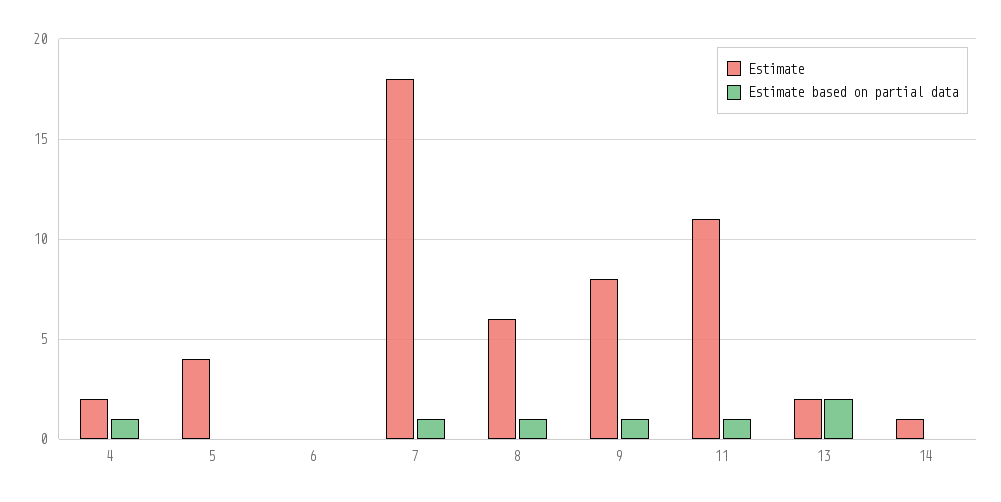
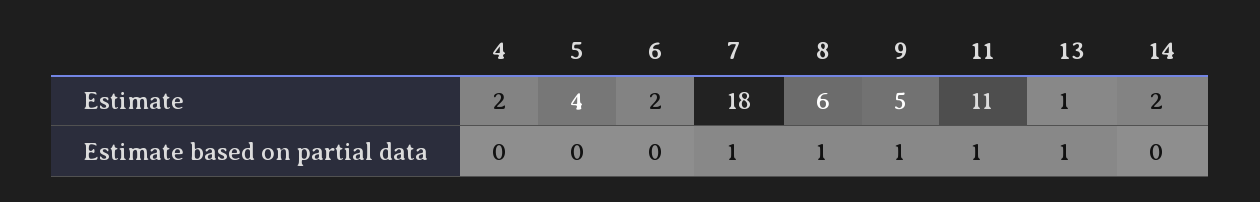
  {
    "Estimate": {
      "4": 2,
      "5": 4,
-     "6": 0,
+     "6": 2,
      "7": 18,
      "8": 6,
-     "9": 8,
+     "9": 5,
      "11": 11,
-     "13": 2,
+     "13": 1,
-     "14": 1
+     "14": 2
    },
    "Estimate based on partial data": {
-     "4": 1,
+     "4": 0,
      "5": 0,
      "6": 0,
      "7": 1,
      "8": 1,
      "9": 1,
      "11": 1,
-     "13": 2,
+     "13": 1,
      "14": 0
    }
  }

